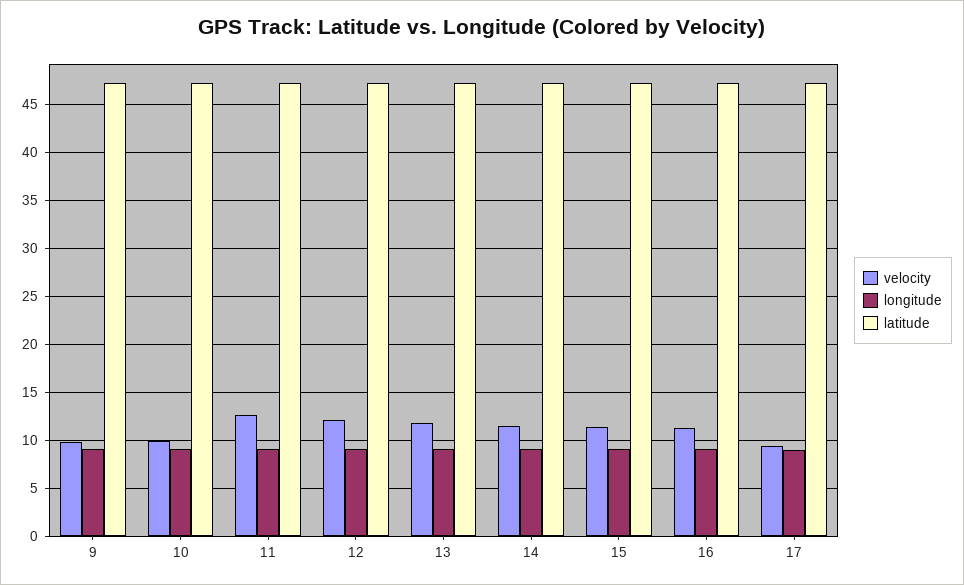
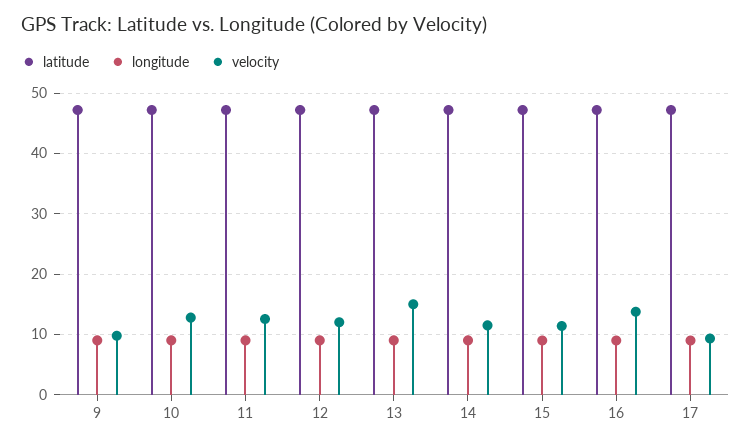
  {
    "velocity": {
      "9": 10,
-     "10": 10,
+     "10": 13,
      "11": 13,
      "12": 12,
-     "13": 12,
+     "13": 15,
      "14": 12,
      "15": 11,
-     "16": 11,
+     "16": 14,
      "17": 9
    },
    "longitude": {
      "9": 9,
      "10": 9,
      "11": 9,
      "12": 9,
      "13": 9,
      "14": 9,
      "15": 9,
      "16": 9,
      "17": 9
    },
    "latitude": {
      "9": 47,
      "10": 47,
      "11": 47,
      "12": 47,
      "13": 47,
      "14": 47,
      "15": 47,
      "16": 47,
      "17": 47
    }
  }

